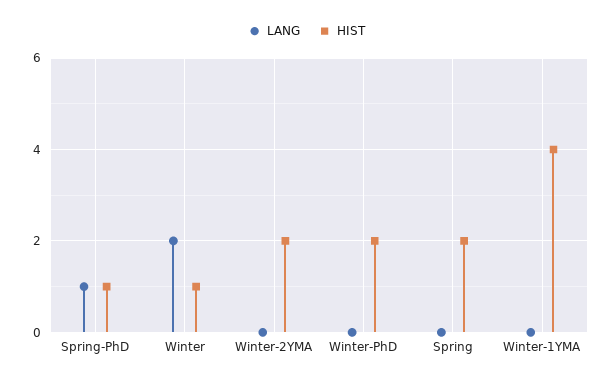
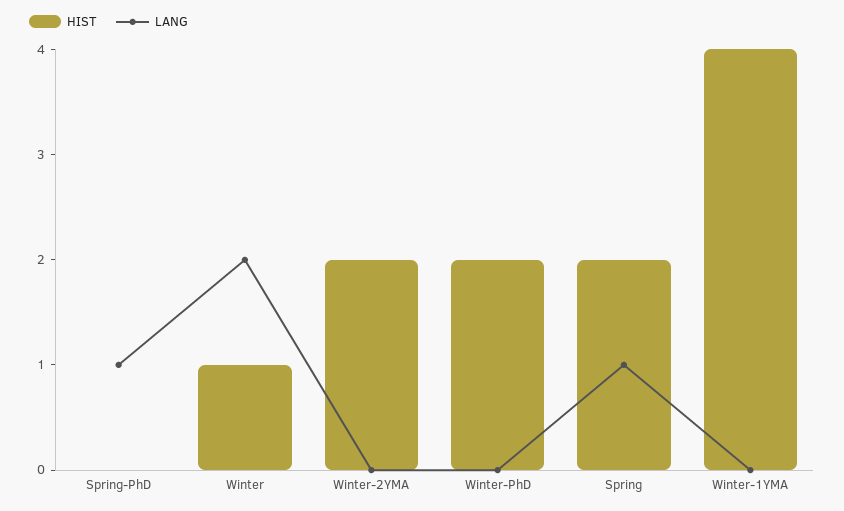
  {
    "LANG": {
      "Spring-PhD": 1,
      "Winter": 2,
      "Winter-2YMA": 0,
      "Winter-PhD": 0,
-     "Spring": 0,
+     "Spring": 1,
      "Winter-1YMA": 0
    },
    "HIST": {
-     "Spring-PhD": 1,
+     "Spring-PhD": 0,
      "Winter": 1,
      "Winter-2YMA": 2,
      "Winter-PhD": 2,
      "Spring": 2,
      "Winter-1YMA": 4
    }
  }

